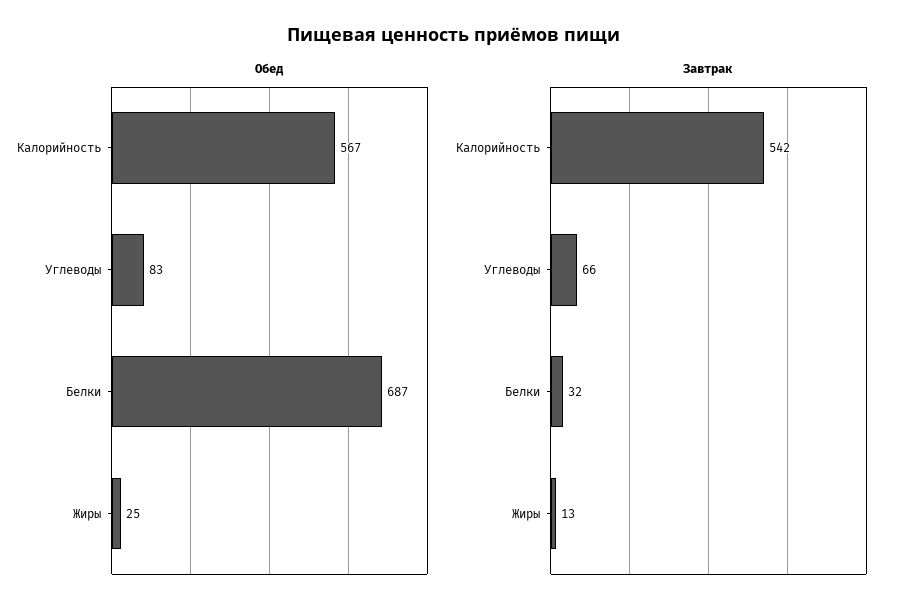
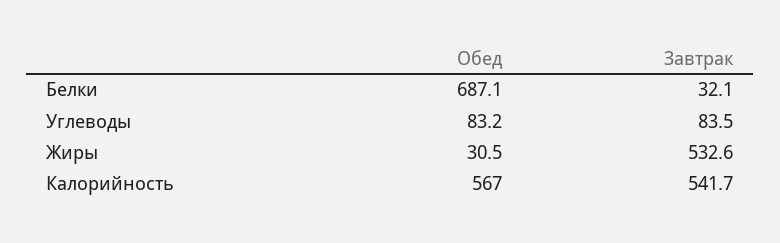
  {
    "Обед": {
      "Калорийность": 567,
      "Углеводы": 83.2,
      "Белки": 687.1,
-     "Жиры": 25
+     "Жиры": 30.5
    },
    "Завтрак": {
      "Калорийность": 541.7,
-     "Углеводы": 66,
+     "Углеводы": 83.5,
      "Белки": 32.1,
-     "Жиры": 13
+     "Жиры": 532.6
    }
  }

